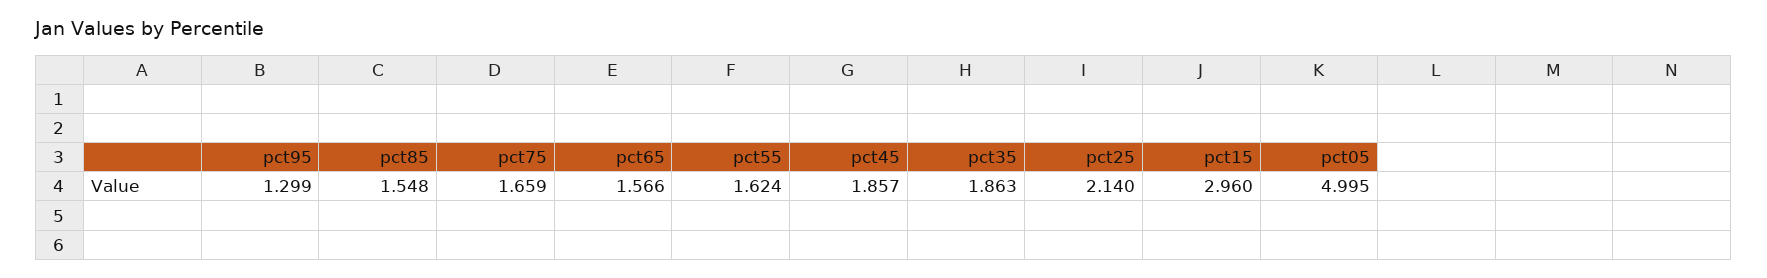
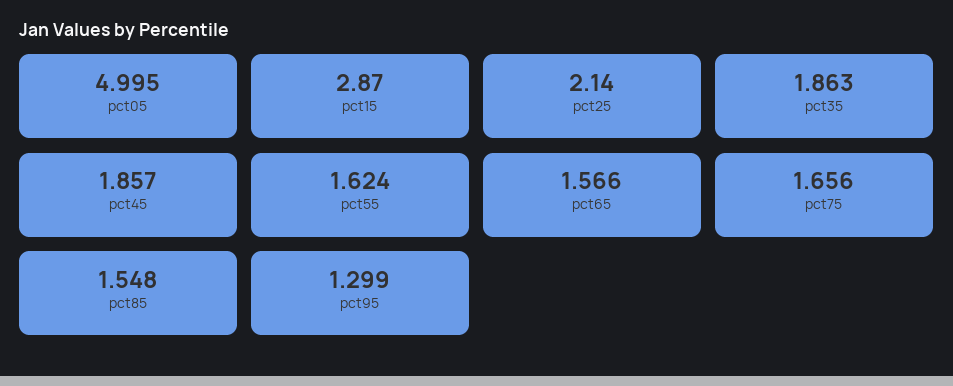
  {
    "pct95": 1.299,
    "pct85": 1.548,
-   "pct75": 1.659,
+   "pct75": 1.656,
    "pct65": 1.566,
    "pct55": 1.624,
    "pct45": 1.857,
    "pct35": 1.863,
    "pct25": 2.14,
-   "pct15": 2.96,
+   "pct15": 2.87,
    "pct05": 4.995
  }

